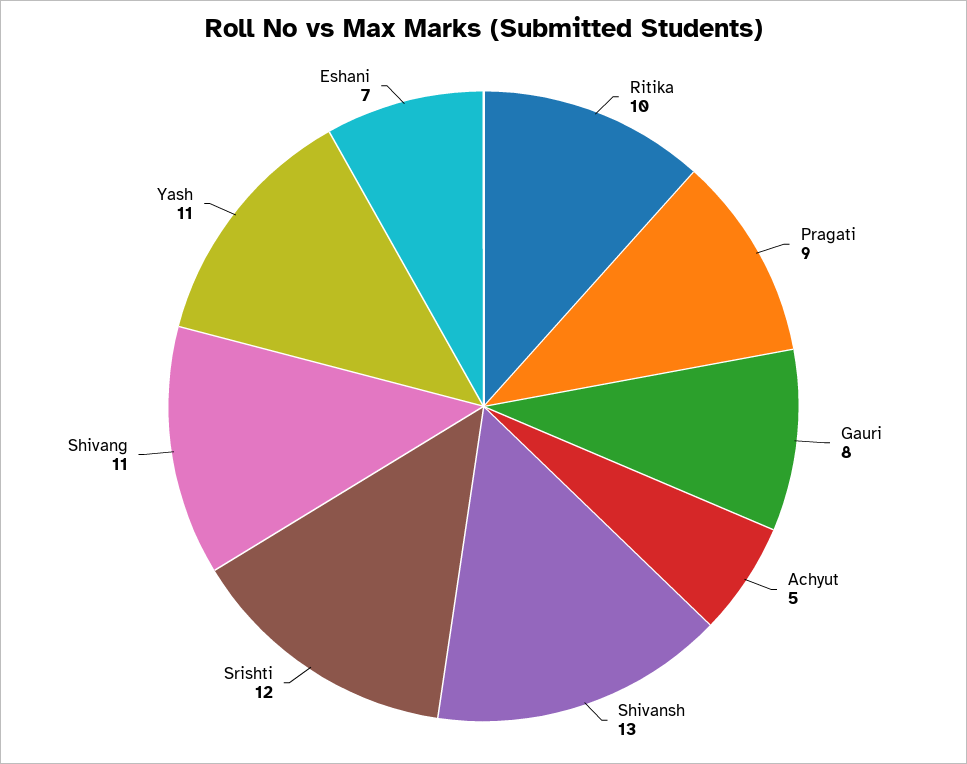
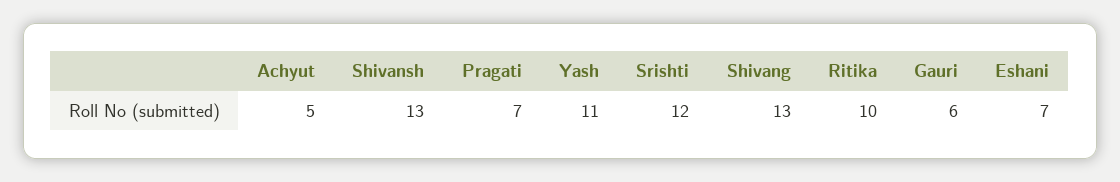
  {
    "Ritika": 10,
-   "Pragati": 9,
+   "Pragati": 7,
-   "Gauri": 8,
+   "Gauri": 6,
    "Achyut": 5,
    "Shivansh": 13,
    "Srishti": 12,
-   "Shivang": 11,
+   "Shivang": 13,
    "Yash": 11,
    "Eshani": 7
  }

